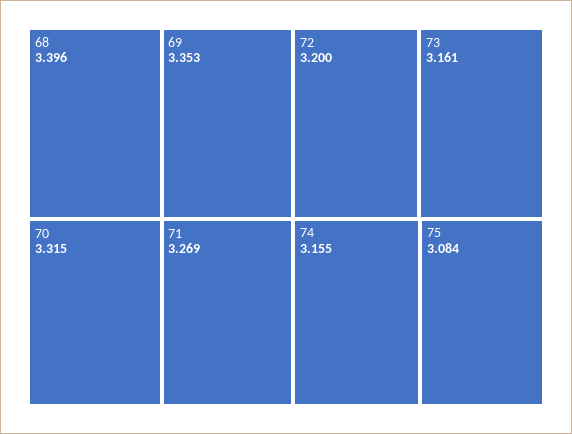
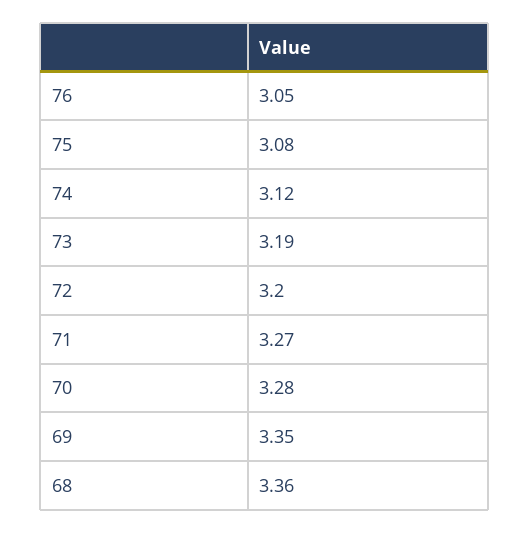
  {
-   "68": 3.396,
+   "68": 3.36,
    "69": 3.353,
-   "70": 3.315,
+   "70": 3.28,
    "71": 3.269,
    "72": 3.2,
-   "73": 3.161,
+   "73": 3.19,
-   "74": 3.155,
+   "74": 3.12,
-   "75": 3.084
+   "75": 3.084,
+   "76": 3.05
  }

